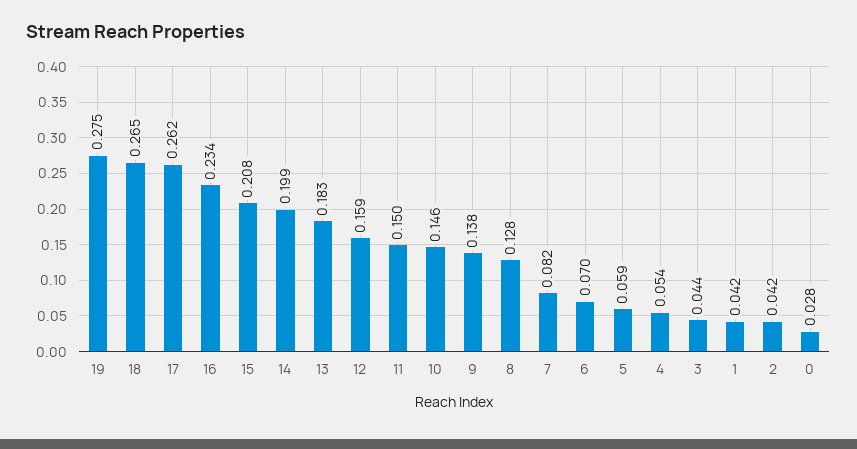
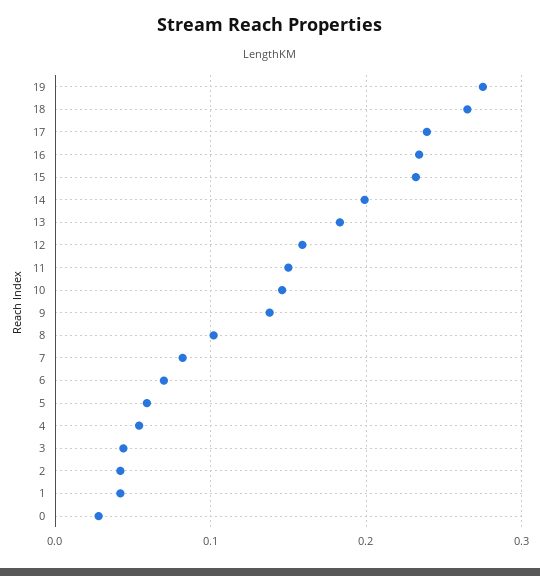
  {
    "19": 0.275,
    "18": 0.265,
-   "17": 0.262,
+   "17": 0.24,
    "16": 0.234,
-   "15": 0.208,
+   "15": 0.23,
    "14": 0.199,
    "13": 0.183,
    "12": 0.159,
    "11": 0.15,
    "10": 0.146,
    "9": 0.138,
-   "8": 0.128,
+   "8": 0.1,
    "7": 0.082,
    "6": 0.07,
    "5": 0.059,
    "4": 0.054,
    "3": 0.044,
    "1": 0.042,
    "2": 0.042,
    "0": 0.028
  }

